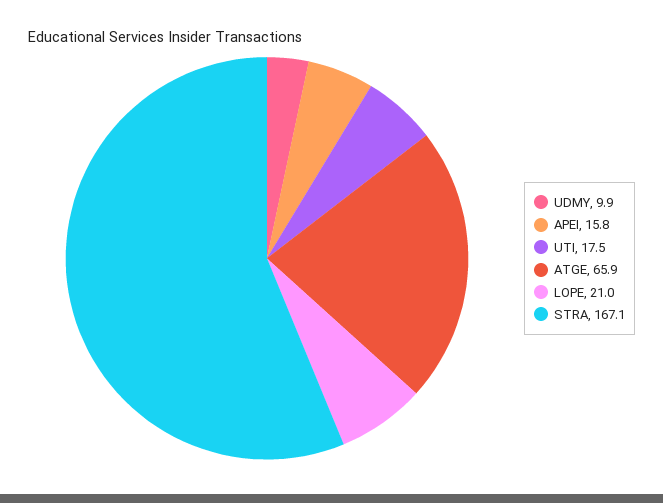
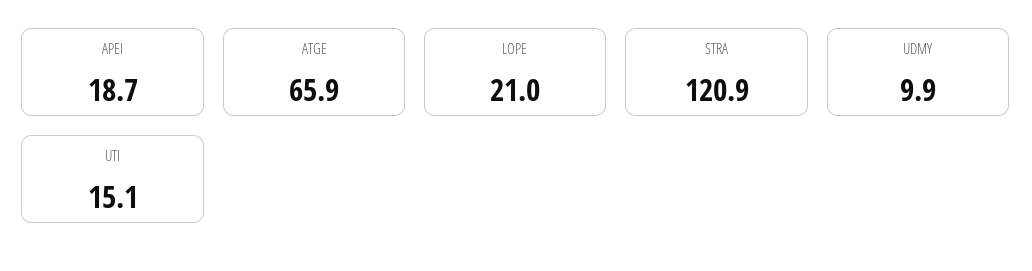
  {
    "UDMY": 9.9,
-   "APEI": 15.8,
+   "APEI": 18.7,
-   "UTI": 17.5,
+   "UTI": 15.1,
    "ATGE": 65.9,
    "LOPE": 21,
-   "STRA": 167.1
+   "STRA": 120.9
  }

